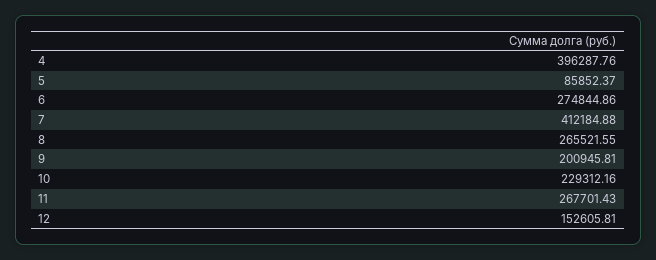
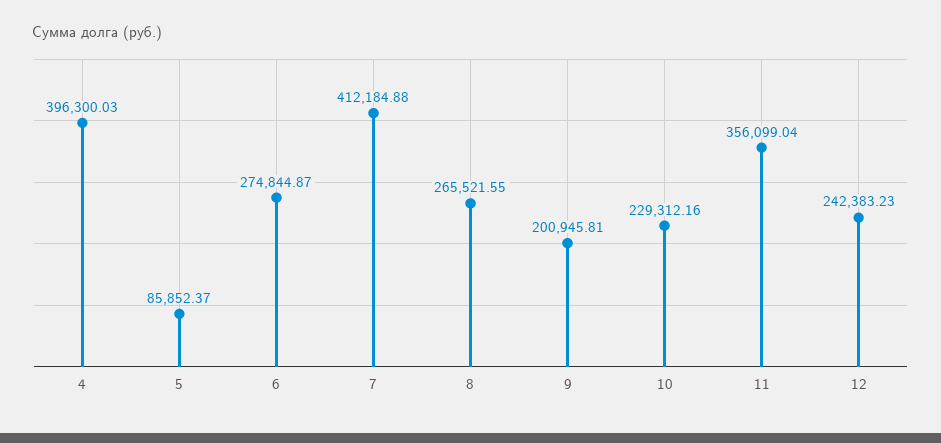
  {
-   "4": 396287.76,
+   "4": 396300.03,
    "5": 85852.37,
-   "6": 274844.86,
+   "6": 274844.87,
    "7": 412184.88,
    "8": 265521.55,
    "9": 200945.81,
    "10": 229312.16,
-   "11": 267701.43,
+   "11": 356099.04,
-   "12": 152605.81
+   "12": 242383.23
  }

